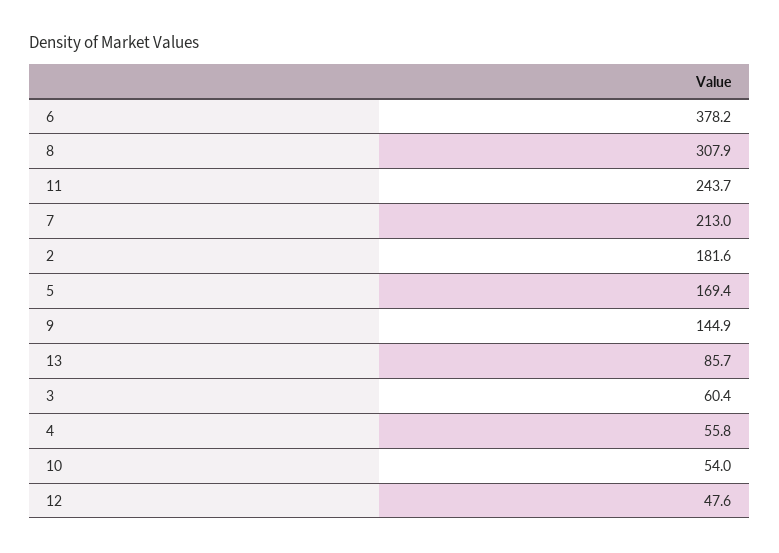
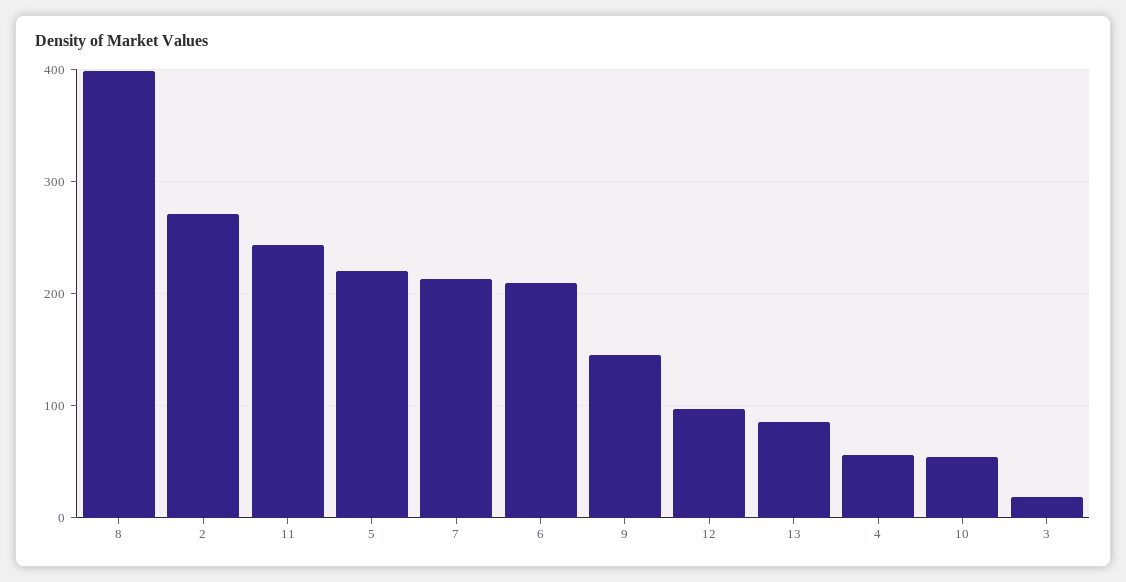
  {
-   "6": 378.2,
+   "6": 210,
-   "8": 307.9,
+   "8": 400,
    "11": 243.7,
    "7": 213,
-   "2": 181.6,
+   "2": 270,
-   "5": 169.4,
+   "5": 220,
    "9": 144.9,
    "13": 85.7,
-   "3": 60.4,
+   "3": 20,
    "4": 55.8,
    "10": 54,
-   "12": 47.6
+   "12": 100
  }

